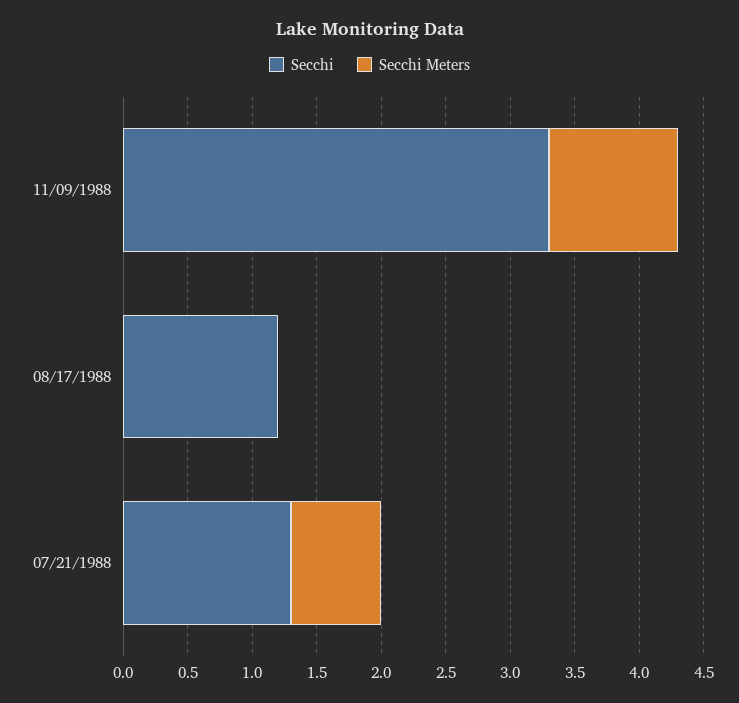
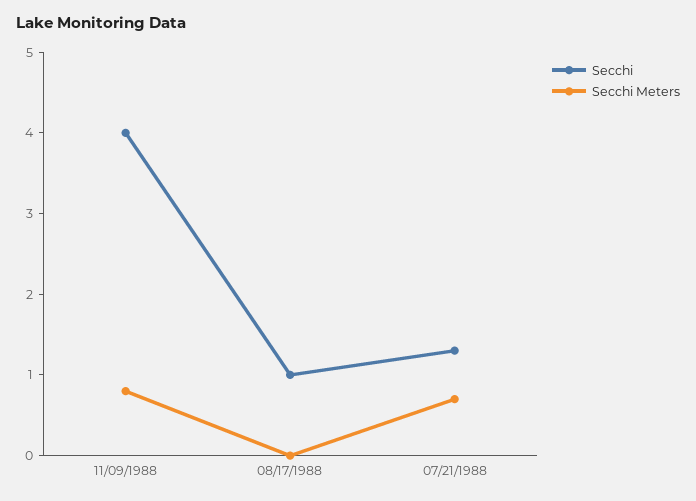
  {
    "Secchi": {
-     "11/09/1988": 3.3,
+     "11/09/1988": 4,
-     "08/17/1988": 1.2,
+     "08/17/1988": 1,
      "07/21/1988": 1.3
    },
    "Secchi Meters": {
-     "11/09/1988": 1,
+     "11/09/1988": 0.8,
      "08/17/1988": 0,
      "07/21/1988": 0.7
    }
  }

